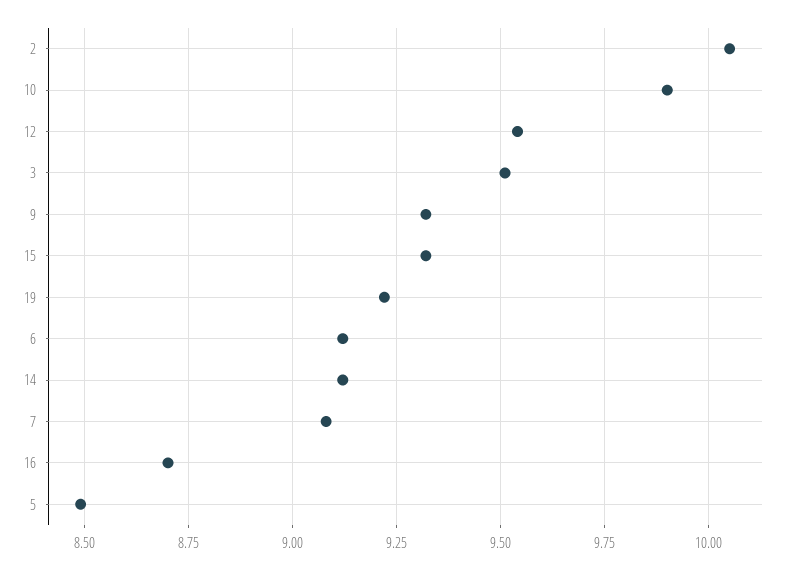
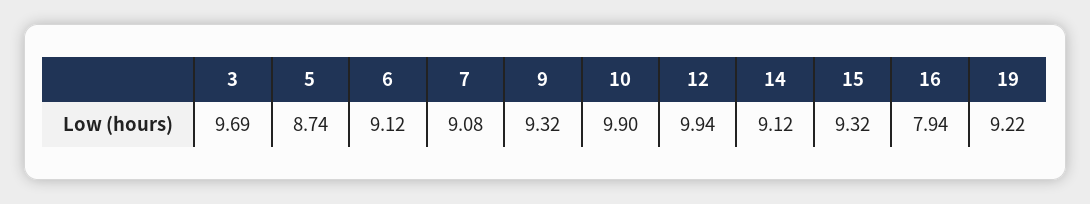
  {
-   "2": 10.05,
    "10": 9.9,
-   "12": 9.55,
+   "12": 9.94,
-   "3": 9.5,
+   "3": 9.69,
    "9": 9.32,
    "15": 9.32,
    "19": 9.22,
    "6": 9.12,
    "14": 9.12,
    "7": 9.08,
-   "16": 8.7,
+   "16": 7.94,
-   "5": 8.5
+   "5": 8.74
  }

